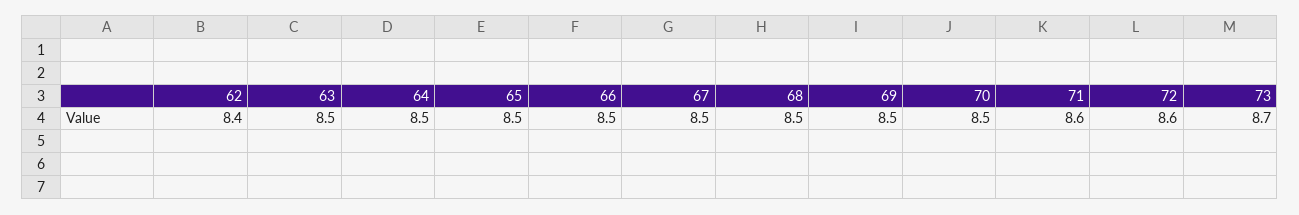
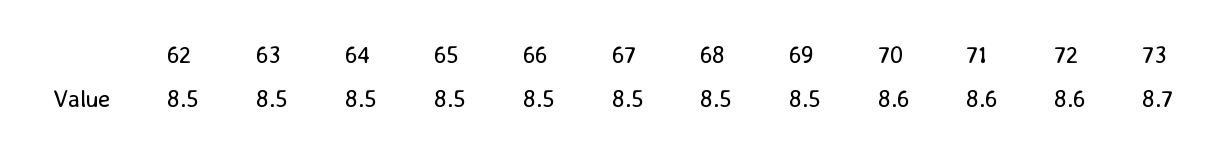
  {
-   "62": 8.4,
+   "62": 8.5,
    "63": 8.5,
    "64": 8.5,
    "65": 8.5,
    "66": 8.5,
    "67": 8.5,
    "68": 8.5,
    "69": 8.5,
-   "70": 8.5,
+   "70": 8.6,
    "71": 8.6,
    "72": 8.6,
    "73": 8.7
  }

